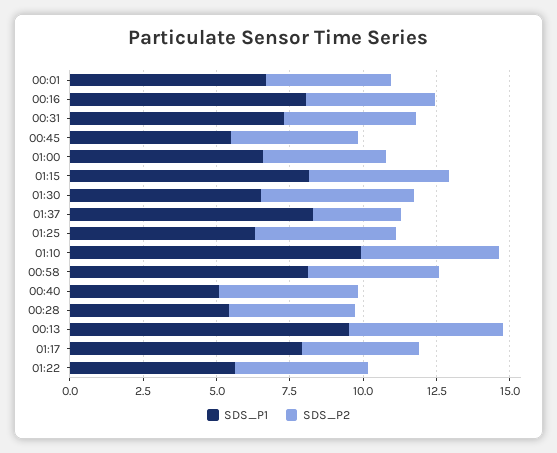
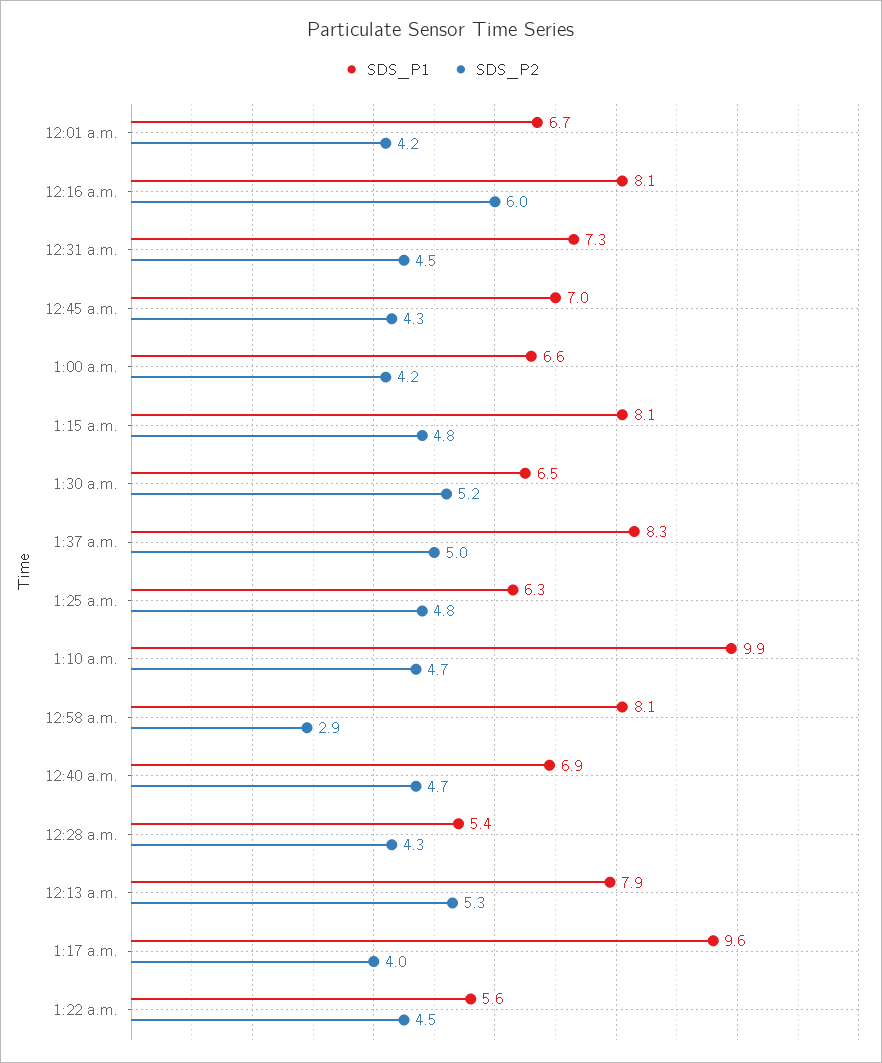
  {
    "SDS_P1": {
      "00:01": 6.7,
      "00:16": 8.1,
      "00:31": 7.3,
-     "00:45": 5.5,
+     "00:45": 7,
      "01:00": 6.6,
      "01:15": 8.1,
      "01:30": 6.5,
      "01:37": 8.3,
      "01:25": 6.3,
      "01:10": 9.9,
      "00:58": 8.1,
-     "00:40": 5,
+     "00:40": 6.9,
      "00:28": 5.4,
-     "00:13": 9.5,
+     "00:13": 7.9,
-     "01:17": 8,
+     "01:17": 9.6,
      "01:22": 5.6
    },
    "SDS_P2": {
      "00:01": 4.2,
-     "00:16": 4.5,
+     "00:16": 6,
      "00:31": 4.5,
      "00:45": 4.3,
      "01:00": 4.2,
      "01:15": 4.8,
      "01:30": 5.2,
-     "01:37": 3,
+     "01:37": 5,
      "01:25": 4.8,
      "01:10": 4.7,
-     "00:58": 4.5,
+     "00:58": 2.9,
      "00:40": 4.7,
      "00:28": 4.3,
      "00:13": 5.3,
      "01:17": 4,
      "01:22": 4.5
    }
  }

